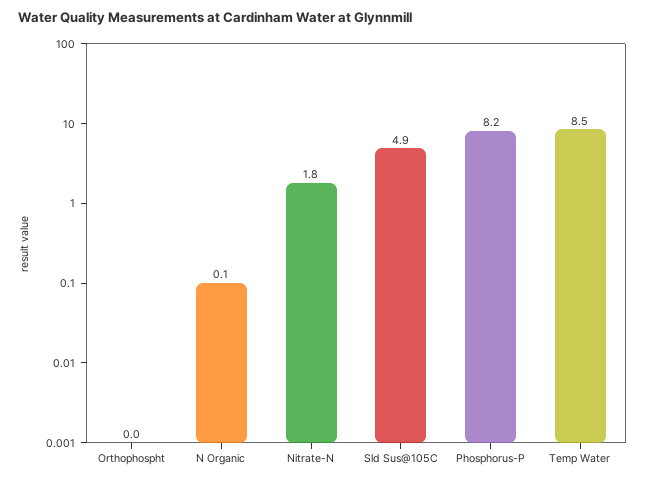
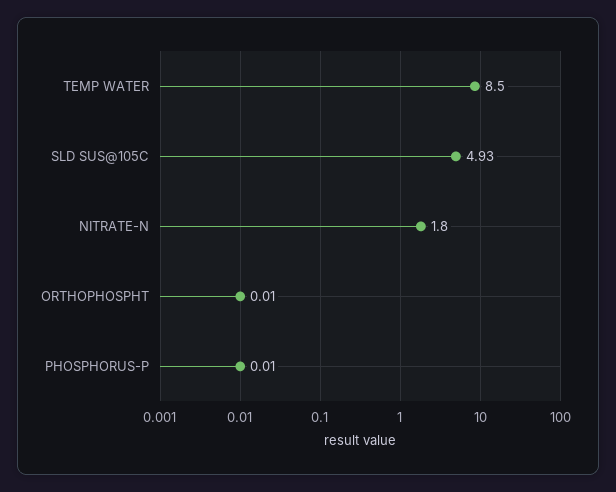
  {
    "Orthophospht": 0.01,
-   "N Organic": 0.1,
    "Nitrate-N": 1.8,
    "Sld Sus@105C": 4.93,
-   "Phosphorus-P": 8.2,
+   "Phosphorus-P": 0.01,
    "Temp Water": 8.5
  }

